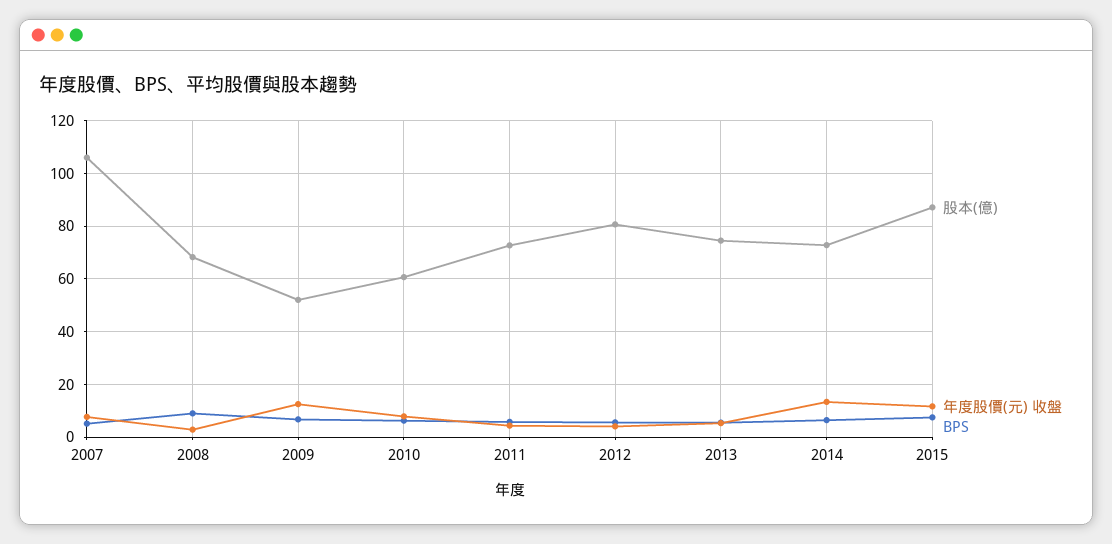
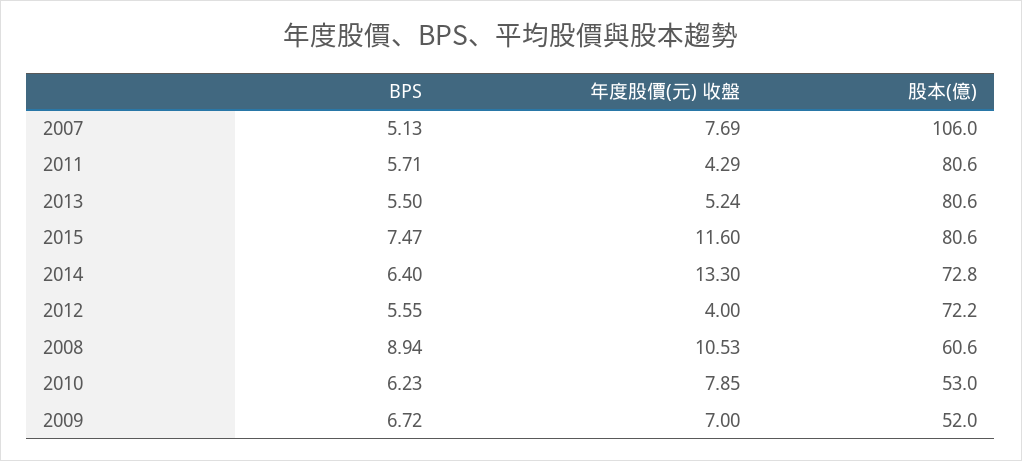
  {
    "股本(億)": {
      "2007": 106,
-     "2008": 67.5,
+     "2008": 60.6,
      "2009": 52,
-     "2010": 60,
+     "2010": 53,
-     "2011": 72.5,
+     "2011": 80.6,
-     "2012": 80,
+     "2012": 72.2,
-     "2013": 75,
+     "2013": 80.6,
      "2014": 72.8,
-     "2015": 87.5
+     "2015": 80.6
    },
    "年度股價(元) 收盤": {
      "2007": 7.69,
-     "2008": 2.5,
+     "2008": 10.53,
-     "2009": 12.5,
+     "2009": 7,
      "2010": 7.85,
      "2011": 4.29,
      "2012": 4,
      "2013": 5.24,
      "2014": 13.3,
      "2015": 11.6
    },
    "BPS": {
      "2007": 5.13,
      "2008": 8.94,
      "2009": 6.72,
      "2010": 6.23,
      "2011": 5.71,
      "2012": 5.55,
      "2013": 5.5,
      "2014": 6.4,
      "2015": 7.47
    }
  }

